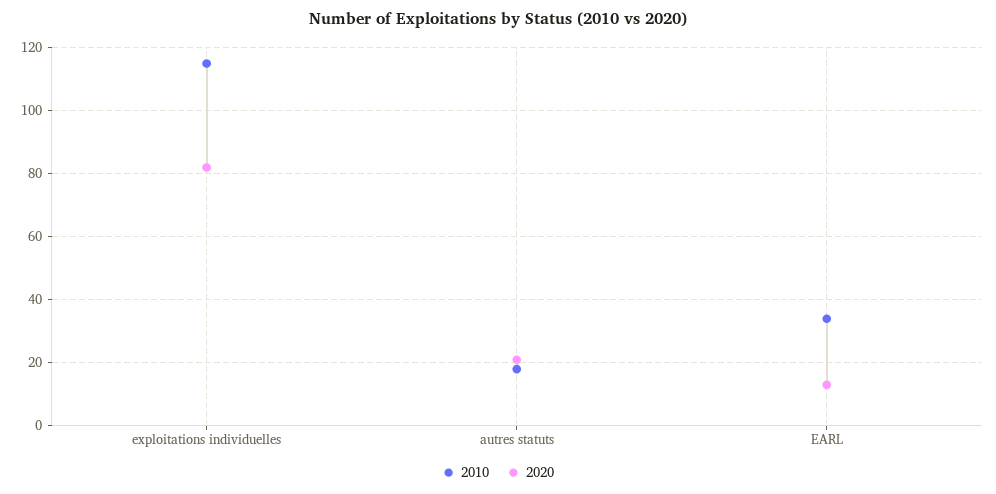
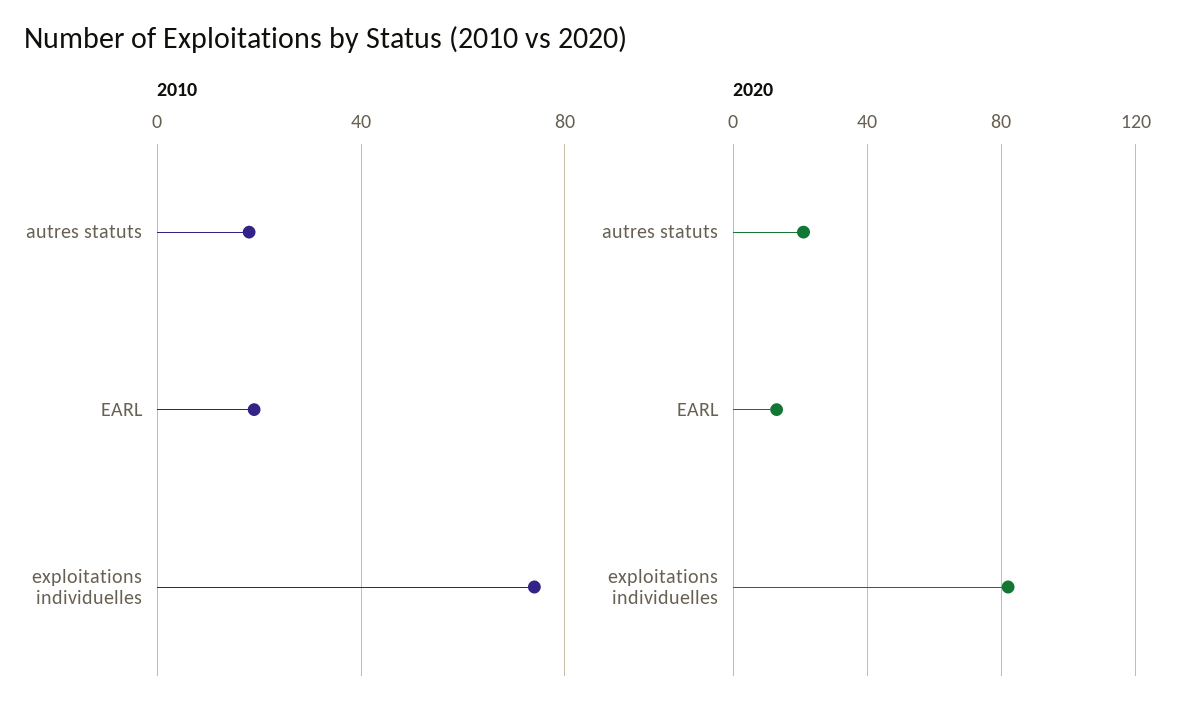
  {
    "2010": {
-     "exploitations individuelles": 115,
+     "exploitations individuelles": 75,
      "autres statuts": 20,
-     "EARL": 35
+     "EARL": 20
    },
    "2020": {
      "exploitations individuelles": 80,
      "autres statuts": 20,
      "EARL": 15
    }
  }

